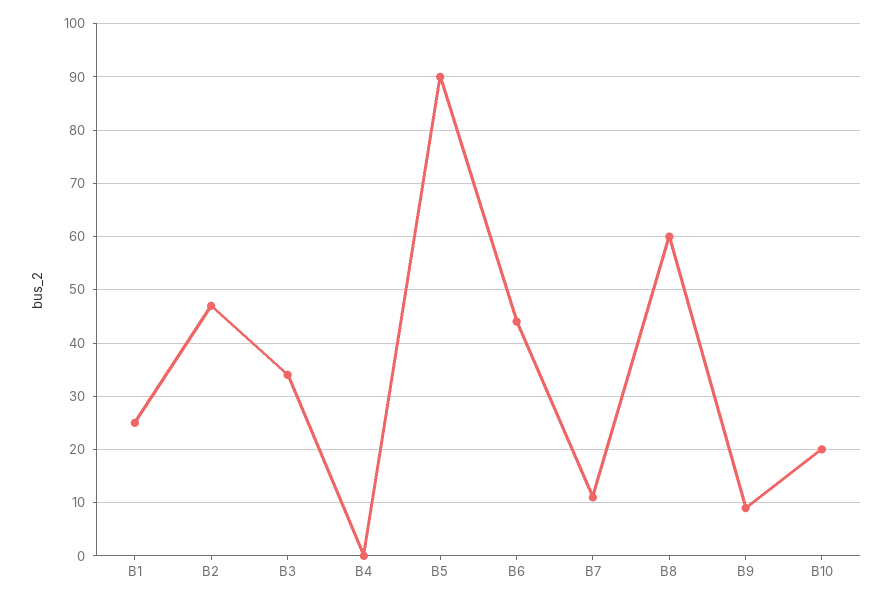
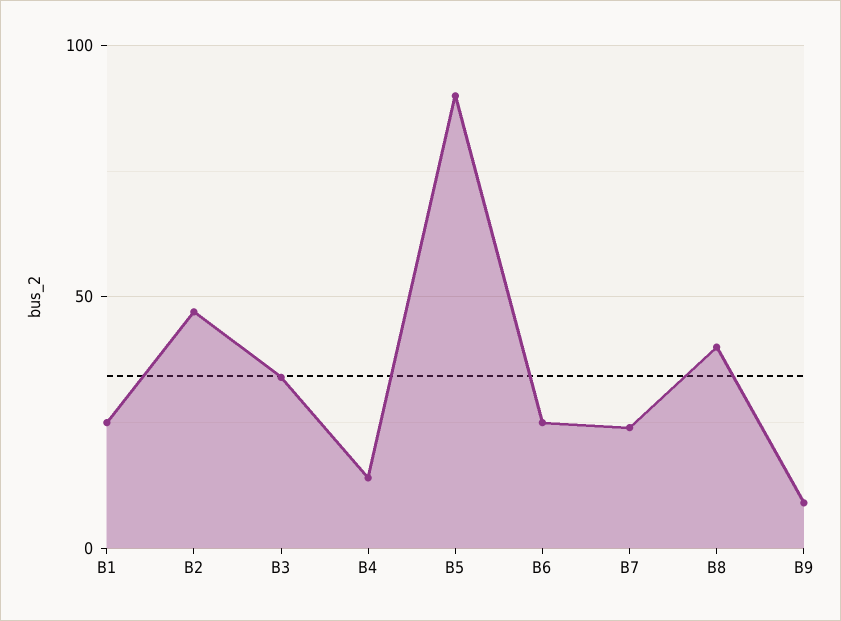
  {
    "B1": 25,
    "B2": 45,
    "B3": 35,
-   "B4": 0,
+   "B4": 15,
    "B5": 90,
-   "B6": 45,
+   "B6": 25,
-   "B7": 10,
+   "B7": 25,
-   "B8": 60,
+   "B8": 40,
-   "B9": 10,
+   "B9": 10
-   "B10": 20
  }

